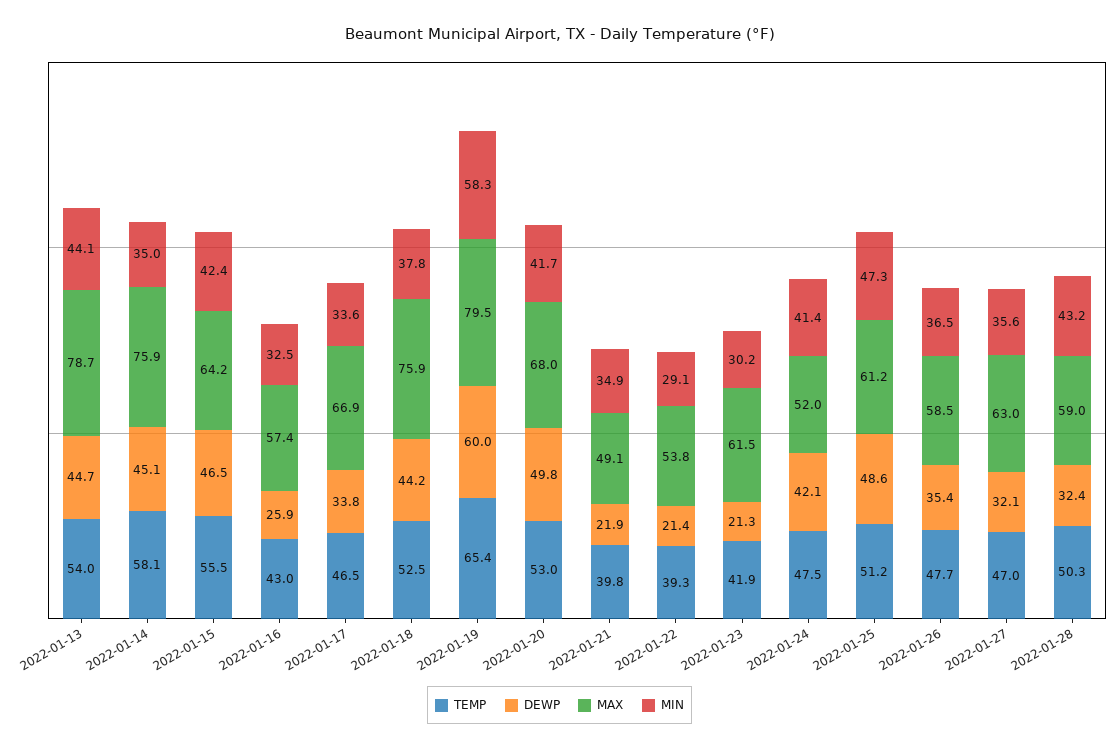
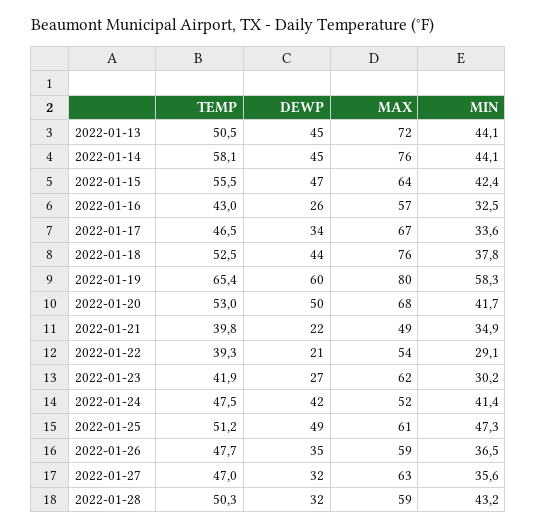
  {
    "TEMP": {
-     "2022-01-13": 54,
+     "2022-01-13": 50.5,
      "2022-01-14": 58.1,
      "2022-01-15": 55.5,
      "2022-01-16": 43,
      "2022-01-17": 46.5,
      "2022-01-18": 52.5,
      "2022-01-19": 65.4,
      "2022-01-20": 53,
      "2022-01-21": 39.8,
      "2022-01-22": 39.3,
      "2022-01-23": 41.9,
      "2022-01-24": 47.5,
      "2022-01-25": 51.2,
      "2022-01-26": 47.7,
      "2022-01-27": 47,
      "2022-01-28": 50.3
    },
    "DEWP": {
      "2022-01-13": 44.7,
      "2022-01-14": 45.1,
      "2022-01-15": 46.5,
      "2022-01-16": 25.9,
      "2022-01-17": 33.8,
      "2022-01-18": 44.2,
      "2022-01-19": 60,
      "2022-01-20": 49.8,
      "2022-01-21": 21.9,
      "2022-01-22": 21.4,
-     "2022-01-23": 21.3,
+     "2022-01-23": 27,
      "2022-01-24": 42.1,
      "2022-01-25": 48.6,
      "2022-01-26": 35.4,
      "2022-01-27": 32.1,
      "2022-01-28": 32.4
    },
    "MAX": {
-     "2022-01-13": 78.7,
+     "2022-01-13": 72,
      "2022-01-14": 75.9,
      "2022-01-15": 64.2,
      "2022-01-16": 57.4,
      "2022-01-17": 66.9,
      "2022-01-18": 75.9,
      "2022-01-19": 79.5,
      "2022-01-20": 68,
      "2022-01-21": 49.1,
      "2022-01-22": 53.8,
      "2022-01-23": 61.5,
      "2022-01-24": 52,
      "2022-01-25": 61.2,
      "2022-01-26": 58.5,
      "2022-01-27": 63,
      "2022-01-28": 59
    },
    "MIN": {
      "2022-01-13": 44.1,
-     "2022-01-14": 35,
+     "2022-01-14": 44.1,
      "2022-01-15": 42.4,
      "2022-01-16": 32.5,
      "2022-01-17": 33.6,
      "2022-01-18": 37.8,
      "2022-01-19": 58.3,
      "2022-01-20": 41.7,
      "2022-01-21": 34.9,
      "2022-01-22": 29.1,
      "2022-01-23": 30.2,
      "2022-01-24": 41.4,
      "2022-01-25": 47.3,
      "2022-01-26": 36.5,
      "2022-01-27": 35.6,
      "2022-01-28": 43.2
    }
  }

